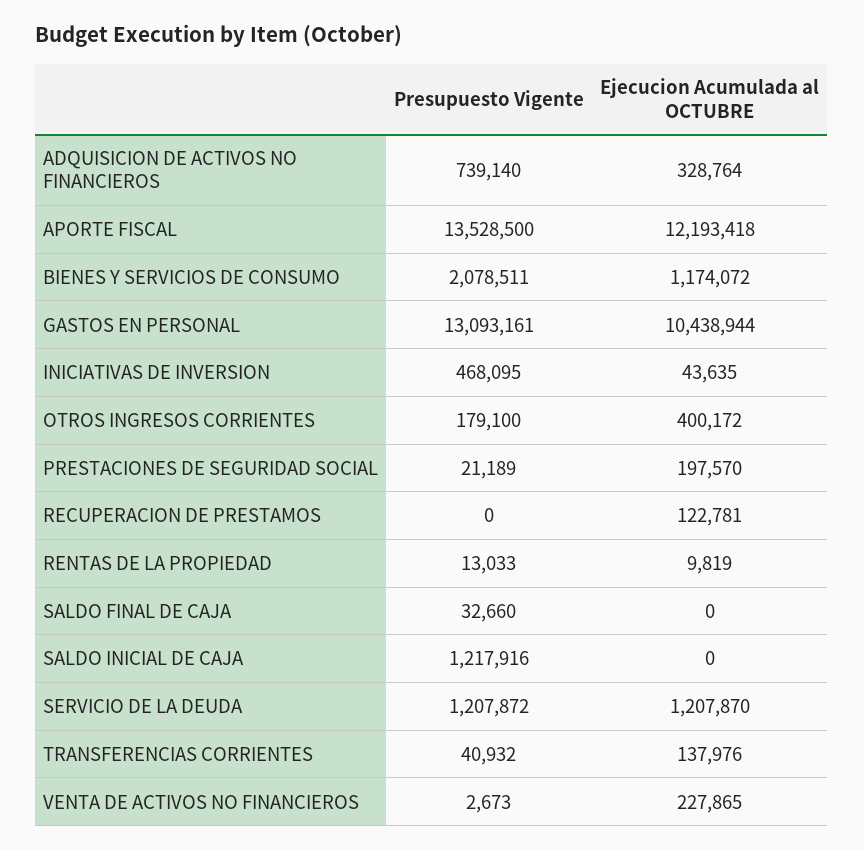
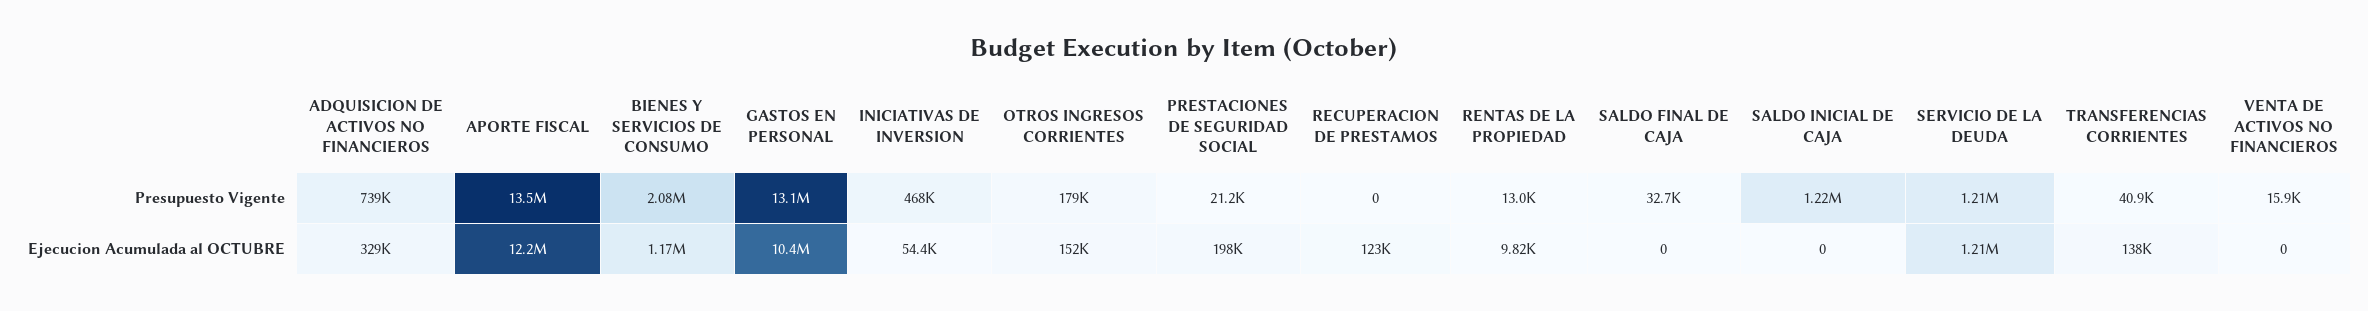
  {
    "Presupuesto Vigente": {
      "ADQUISICION DE ACTIVOS NO FINANCIEROS": 739140,
      "APORTE FISCAL": 13528500,
      "BIENES Y SERVICIOS DE CONSUMO": 2078511,
      "GASTOS EN PERSONAL": 13093161,
      "INICIATIVAS DE INVERSION": 468095,
      "OTROS INGRESOS CORRIENTES": 179100,
      "PRESTACIONES DE SEGURIDAD SOCIAL": 21189,
      "RECUPERACION DE PRESTAMOS": 0,
      "RENTAS DE LA PROPIEDAD": 13033,
      "SALDO FINAL DE CAJA": 32660,
      "SALDO INICIAL DE CAJA": 1217916,
      "SERVICIO DE LA DEUDA": 1207872,
      "TRANSFERENCIAS CORRIENTES": 40932,
-     "VENTA DE ACTIVOS NO FINANCIEROS": 2673
+     "VENTA DE ACTIVOS NO FINANCIEROS": 15900
    },
    "Ejecucion Acumulada al OCTUBRE": {
      "ADQUISICION DE ACTIVOS NO FINANCIEROS": 328764,
      "APORTE FISCAL": 12193418,
      "BIENES Y SERVICIOS DE CONSUMO": 1174072,
      "GASTOS EN PERSONAL": 10438944,
-     "INICIATIVAS DE INVERSION": 43635,
+     "INICIATIVAS DE INVERSION": 54400,
-     "OTROS INGRESOS CORRIENTES": 400172,
+     "OTROS INGRESOS CORRIENTES": 152000,
      "PRESTACIONES DE SEGURIDAD SOCIAL": 197570,
      "RECUPERACION DE PRESTAMOS": 122781,
      "RENTAS DE LA PROPIEDAD": 9819,
      "SALDO FINAL DE CAJA": 0,
      "SALDO INICIAL DE CAJA": 0,
      "SERVICIO DE LA DEUDA": 1207870,
      "TRANSFERENCIAS CORRIENTES": 137976,
-     "VENTA DE ACTIVOS NO FINANCIEROS": 227865
+     "VENTA DE ACTIVOS NO FINANCIEROS": 0
    }
  }

